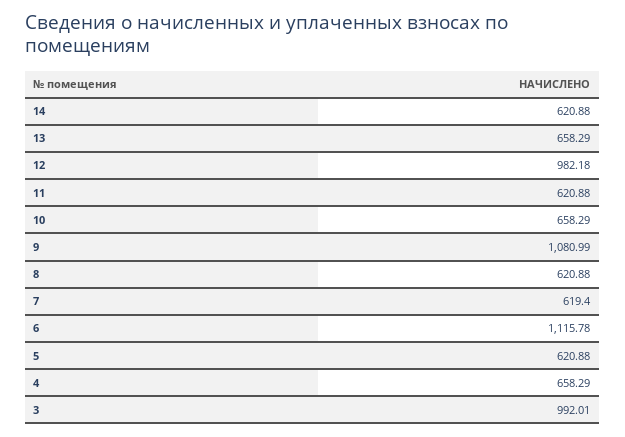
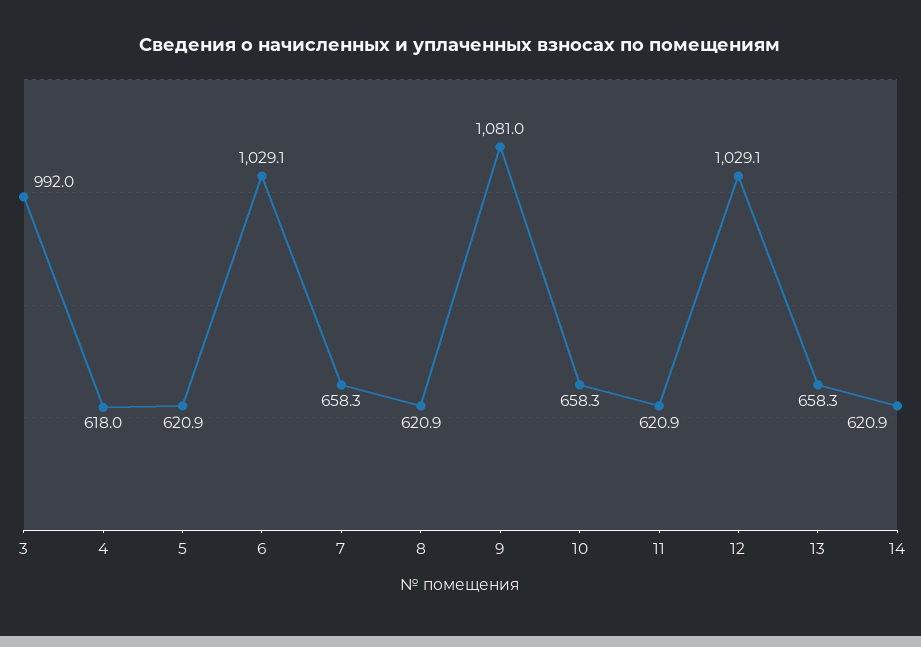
  {
    "14": 620.88,
    "13": 658.29,
-   "12": 982.18,
+   "12": 1029.1,
    "11": 620.88,
    "10": 658.29,
    "9": 1080.99,
    "8": 620.88,
-   "7": 619.4,
+   "7": 658.3,
-   "6": 1115.78,
+   "6": 1029.1,
    "5": 620.88,
-   "4": 658.29,
+   "4": 618,
    "3": 992.01
  }

